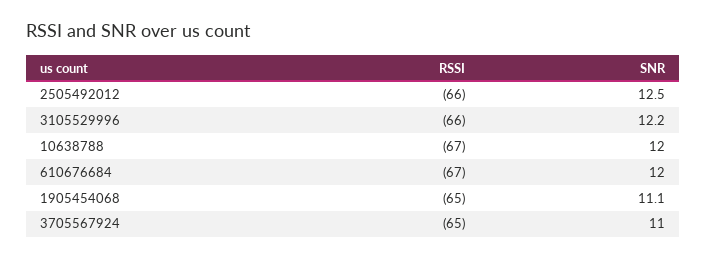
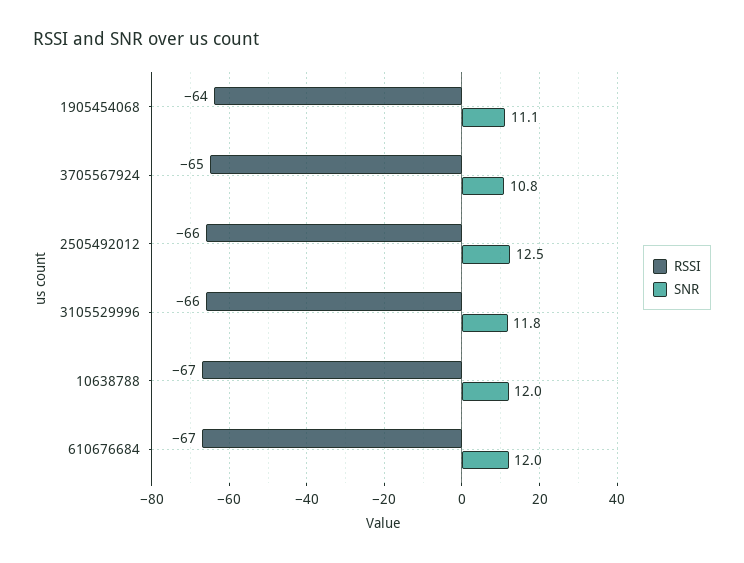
  {
    "RSSI": {
      "2505492012": -66,
      "3105529996": -66,
      "10638788": -67,
      "610676684": -67,
-     "1905454068": -65,
+     "1905454068": -64,
      "3705567924": -65
    },
    "SNR": {
      "2505492012": 12.5,
-     "3105529996": 12.2,
+     "3105529996": 11.8,
      "10638788": 12,
      "610676684": 12,
      "1905454068": 11.1,
-     "3705567924": 11
+     "3705567924": 10.8
    }
  }

